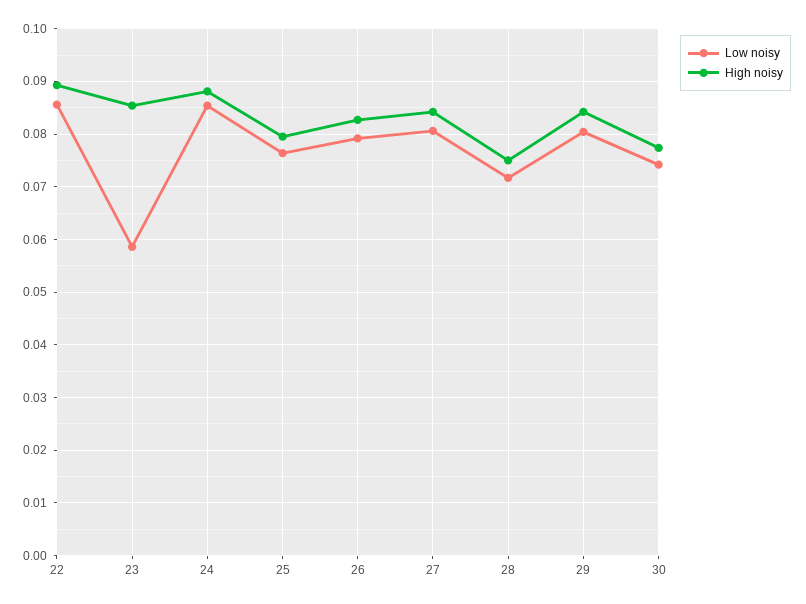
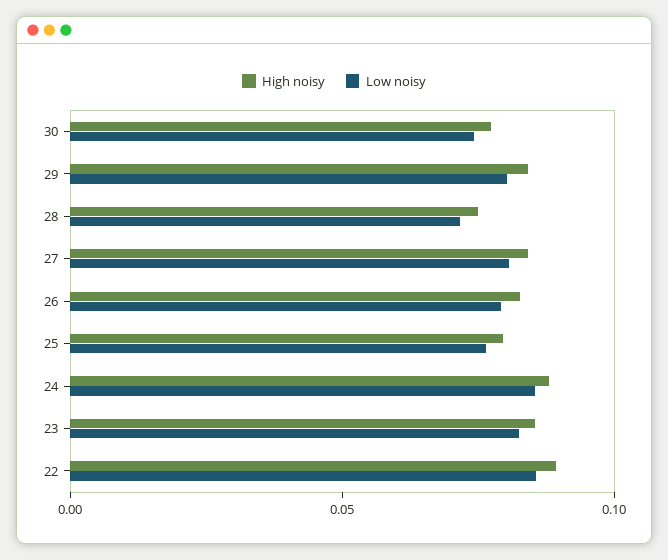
  {
    "Low noisy": {
      "22": 0.086,
-     "23": 0.058,
+     "23": 0.08,
      "24": 0.086,
      "25": 0.076,
      "26": 0.08,
      "27": 0.08,
      "28": 0.072,
      "29": 0.08,
      "30": 0.074
    },
    "High noisy": {
      "22": 0.09,
      "23": 0.086,
      "24": 0.088,
      "25": 0.08,
      "26": 0.082,
      "27": 0.084,
      "28": 0.076,
      "29": 0.084,
      "30": 0.078
    }
  }

